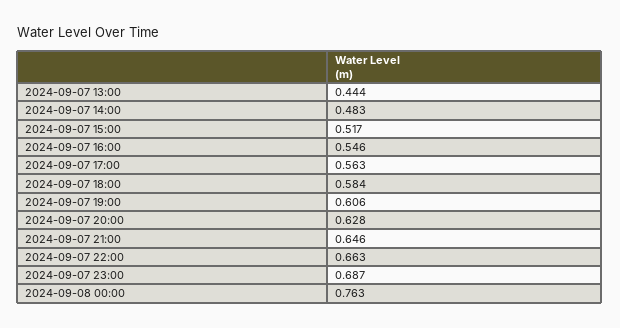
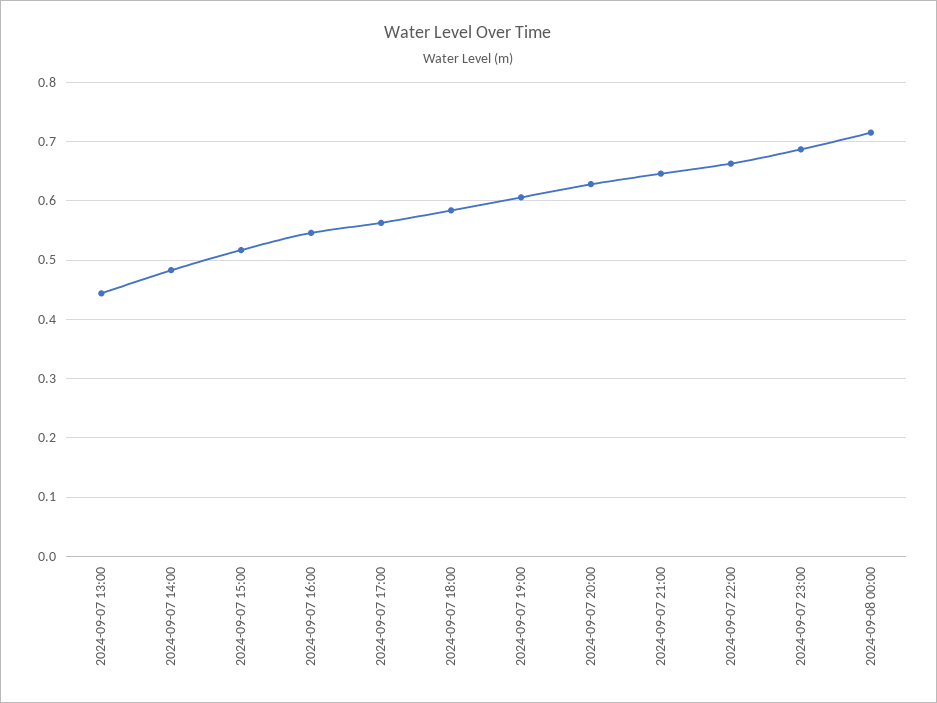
  {
    "2024-09-07 13:00": 0.444,
    "2024-09-07 14:00": 0.483,
    "2024-09-07 15:00": 0.517,
    "2024-09-07 16:00": 0.546,
    "2024-09-07 17:00": 0.563,
    "2024-09-07 18:00": 0.584,
    "2024-09-07 19:00": 0.606,
    "2024-09-07 20:00": 0.628,
    "2024-09-07 21:00": 0.646,
    "2024-09-07 22:00": 0.663,
    "2024-09-07 23:00": 0.687,
-   "2024-09-08 00:00": 0.763
+   "2024-09-08 00:00": 0.72
  }

